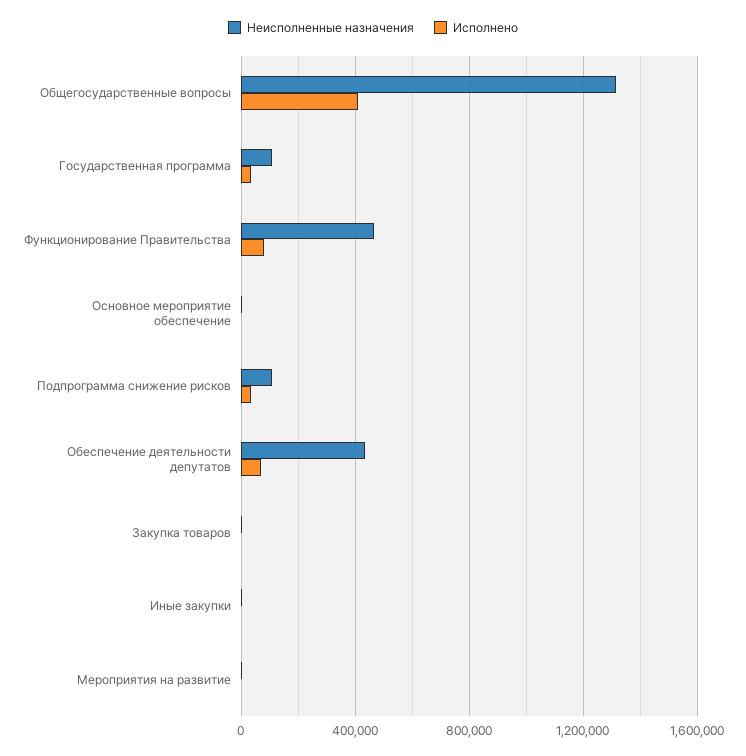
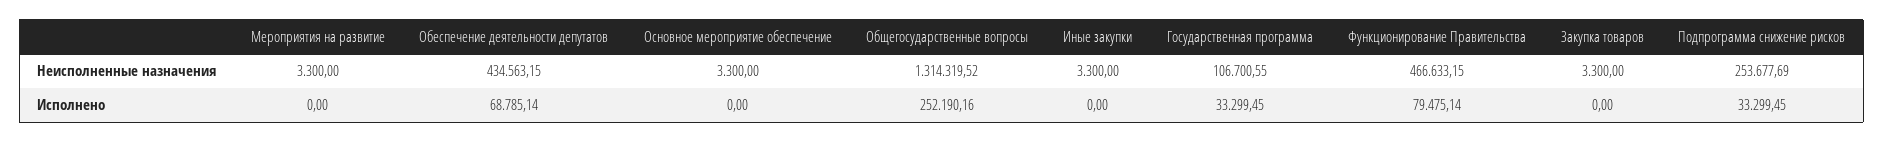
  {
    "Неисполненные назначения": {
      "Общегосударственные вопросы": 1314319.52,
      "Государственная программа": 106700.55,
      "Функционирование Правительства": 466633.15,
      "Основное мероприятие обеспечение": 3300,
-     "Подпрограмма снижение рисков": 100000,
+     "Подпрограмма снижение рисков": 253677.69,
      "Обеспечение деятельности депутатов": 434563.15,
      "Закупка товаров": 3300,
      "Иные закупки": 3300,
      "Мероприятия на развитие": 3300
    },
    "Исполнено": {
-     "Общегосударственные вопросы": 400000,
+     "Общегосударственные вопросы": 252190.16,
      "Государственная программа": 33299.45,
      "Функционирование Правительства": 79475.14,
      "Основное мероприятие обеспечение": 0,
      "Подпрограмма снижение рисков": 33299.45,
      "Обеспечение деятельности депутатов": 68785.14,
      "Закупка товаров": 0,
      "Иные закупки": 0,
      "Мероприятия на развитие": 0
    }
  }

